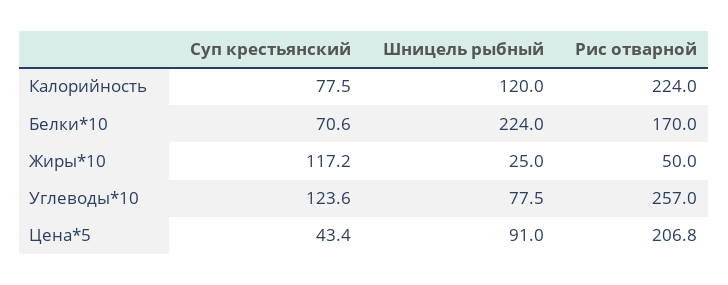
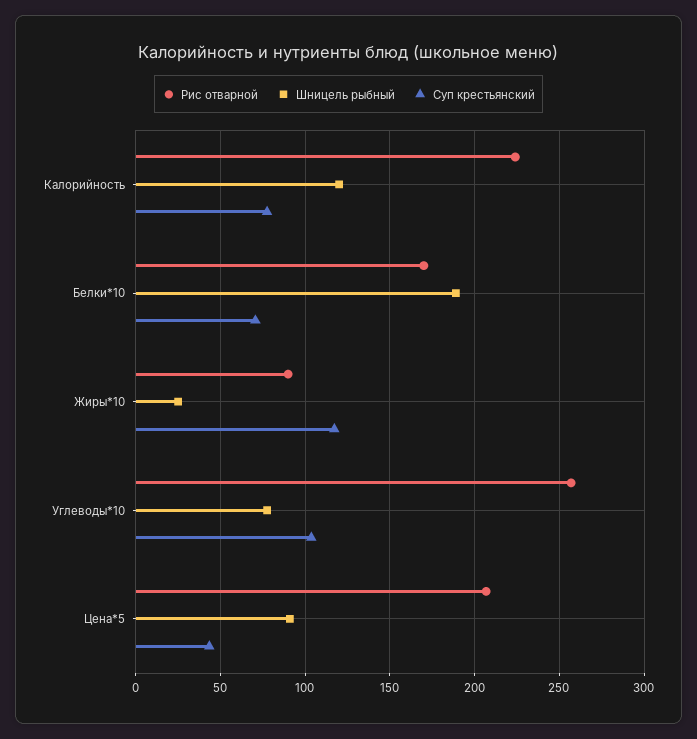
  {
    "Суп крестьянский": {
      "Калорийность": 77.5,
      "Белки*10": 70.6,
      "Жиры*10": 117.2,
-     "Углеводы*10": 123.6,
+     "Углеводы*10": 105,
      "Цена*5": 43.4
    },
    "Шницель рыбный": {
      "Калорийность": 120,
-     "Белки*10": 224,
+     "Белки*10": 190,
      "Жиры*10": 25,
      "Углеводы*10": 77.5,
      "Цена*5": 91
    },
    "Рис отварной": {
      "Калорийность": 224,
      "Белки*10": 170,
-     "Жиры*10": 50,
+     "Жиры*10": 90,
      "Углеводы*10": 257,
      "Цена*5": 206.8
    }
  }

